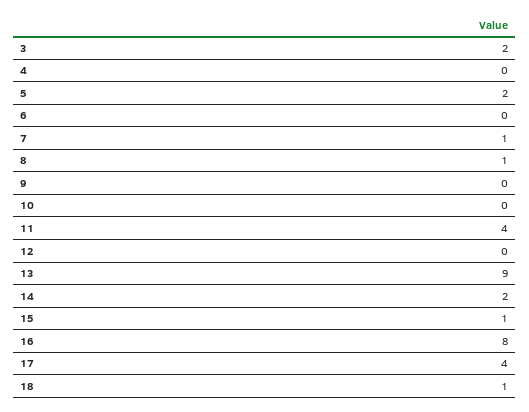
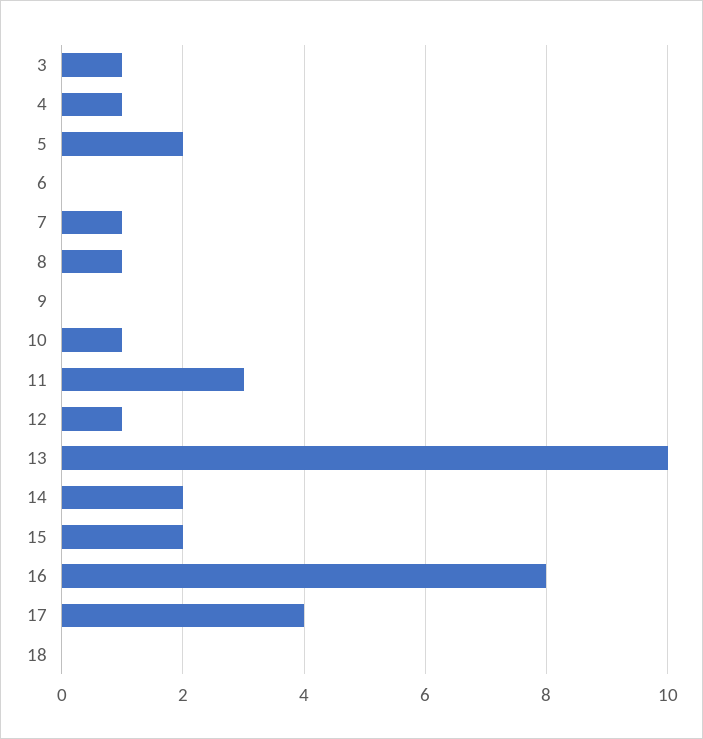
  {
-   "3": 2,
+   "3": 1,
-   "4": 0,
+   "4": 1,
    "5": 2,
    "6": 0,
    "7": 1,
    "8": 1,
    "9": 0,
-   "10": 0,
+   "10": 1,
-   "11": 4,
+   "11": 3,
-   "12": 0,
+   "12": 1,
-   "13": 9,
+   "13": 10,
    "14": 2,
-   "15": 1,
+   "15": 2,
    "16": 8,
    "17": 4,
-   "18": 1
+   "18": 0
  }

